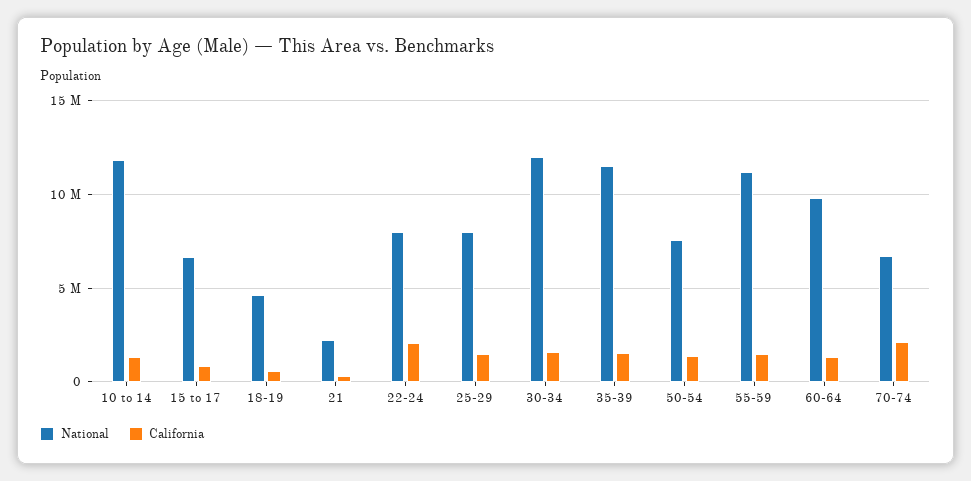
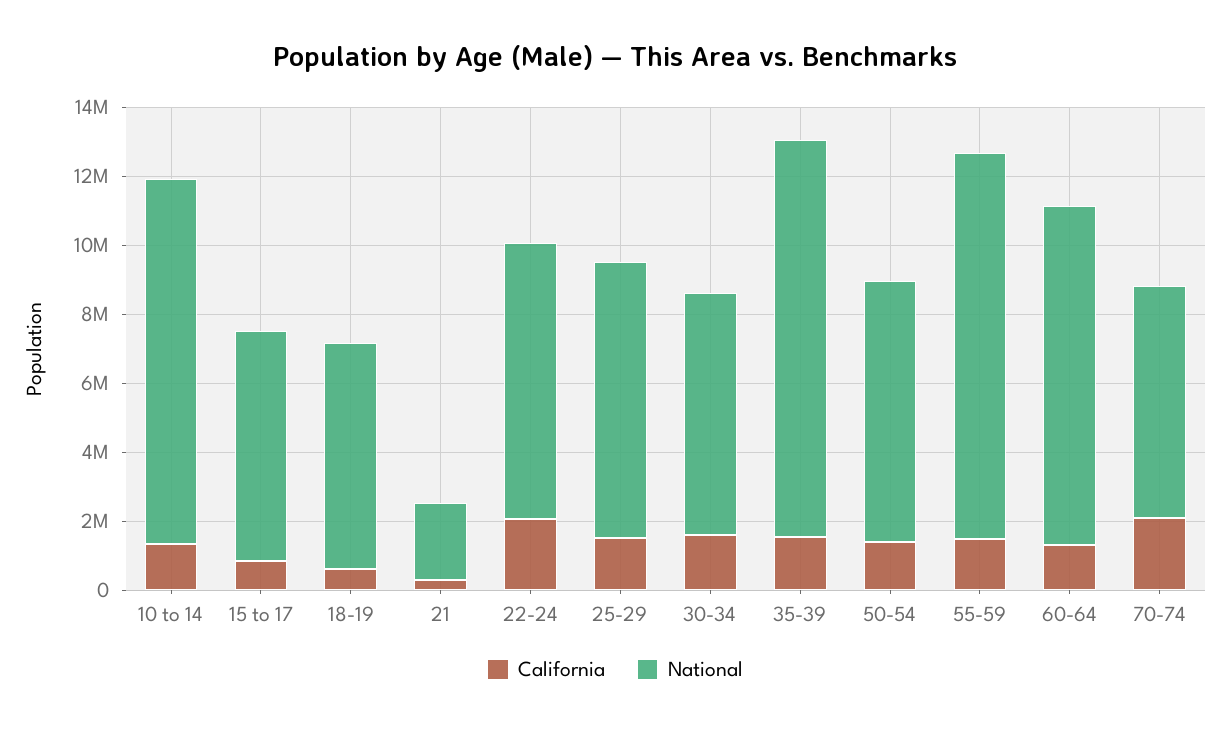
  {
    "National": {
-     "10 to 14": 12000000,
+     "10 to 14": 10500000,
      "15 to 17": 6500000,
-     "18-19": 4500000,
+     "18-19": 6500000,
      "21": 2000000,
      "22-24": 8000000,
      "25-29": 8000000,
-     "30-34": 12000000,
+     "30-34": 7000000,
      "35-39": 11500000,
      "50-54": 7500000,
      "55-59": 11000000,
      "60-64": 10000000,
      "70-74": 6500000
    },
    "California": {
      "10 to 14": 1500000,
      "15 to 17": 1000000,
      "18-19": 500000,
      "21": 500000,
      "22-24": 2000000,
      "25-29": 1500000,
      "30-34": 1500000,
      "35-39": 1500000,
      "50-54": 1500000,
      "55-59": 1500000,
      "60-64": 1500000,
      "70-74": 2000000
    }
  }

